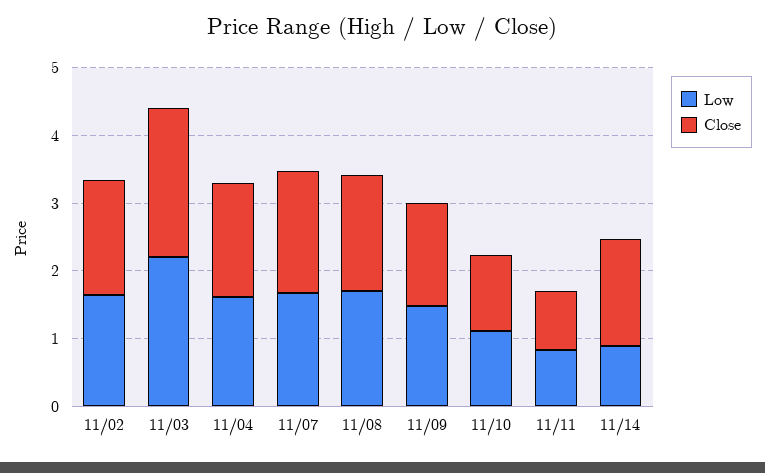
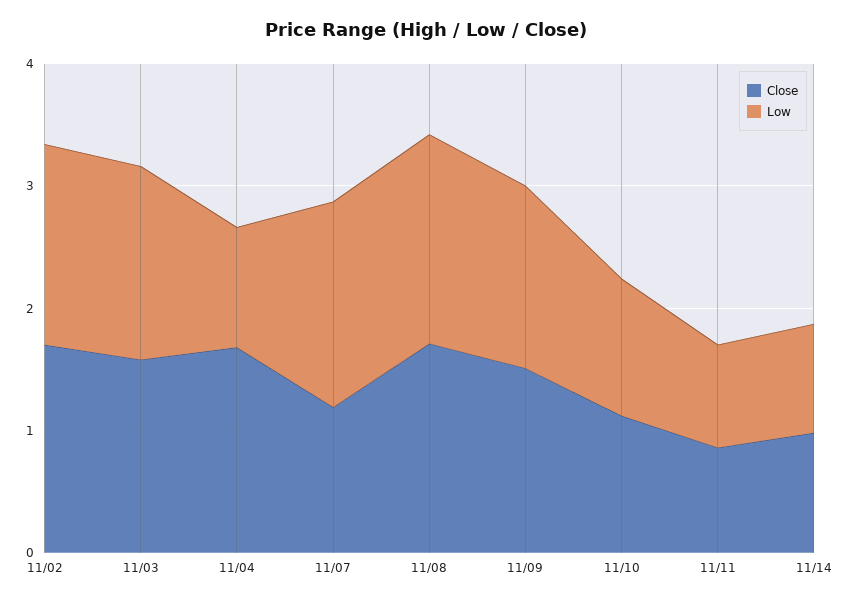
  {
    "Low": {
      "11/02": 1.6,
-     "11/03": 2.2,
+     "11/03": 1.6,
-     "11/04": 1.6,
+     "11/04": 1,
      "11/07": 1.6,
      "11/08": 1.8,
      "11/09": 1.4,
      "11/10": 1.2,
      "11/11": 0.8,
      "11/14": 0.8
    },
    "Close": {
      "11/02": 1.8,
-     "11/03": 2.2,
+     "11/03": 1.6,
      "11/04": 1.6,
-     "11/07": 1.8,
+     "11/07": 1.2,
      "11/08": 1.8,
      "11/09": 1.6,
      "11/10": 1.2,
      "11/11": 0.8,
-     "11/14": 1.6
+     "11/14": 1
    }
  }

